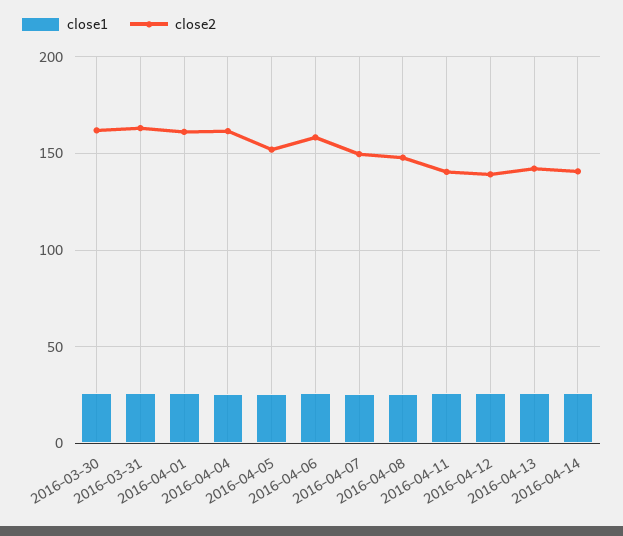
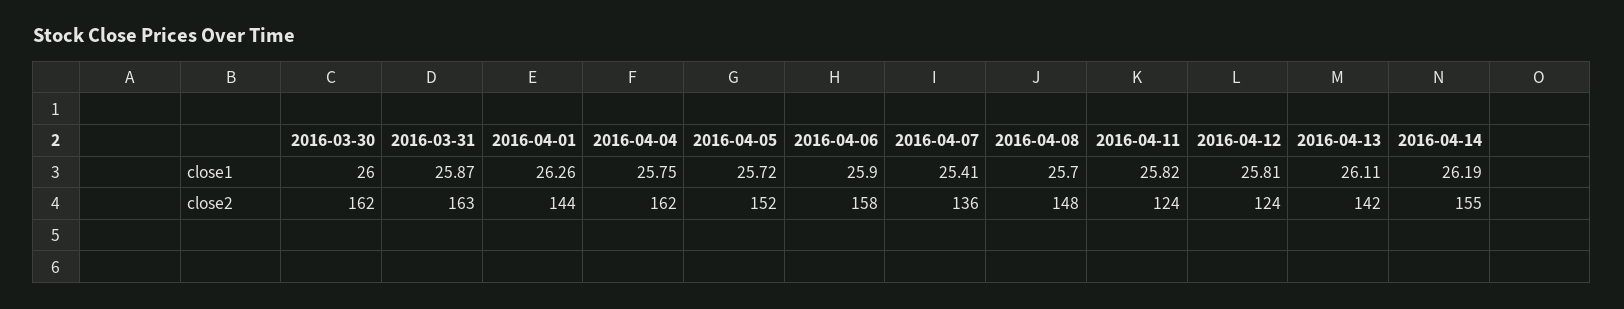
  {
    "close1": {
      "2016-03-30": 26,
      "2016-03-31": 25.87,
      "2016-04-01": 26.26,
      "2016-04-04": 25.75,
      "2016-04-05": 25.72,
      "2016-04-06": 25.9,
      "2016-04-07": 25.41,
      "2016-04-08": 25.7,
      "2016-04-11": 25.82,
      "2016-04-12": 25.81,
      "2016-04-13": 26.11,
      "2016-04-14": 26.19
    },
    "close2": {
      "2016-03-30": 162,
      "2016-03-31": 163,
-     "2016-04-01": 160,
+     "2016-04-01": 144,
      "2016-04-04": 162,
      "2016-04-05": 152,
      "2016-04-06": 158,
-     "2016-04-07": 150,
+     "2016-04-07": 136,
      "2016-04-08": 148,
-     "2016-04-11": 140,
+     "2016-04-11": 124,
-     "2016-04-12": 140,
+     "2016-04-12": 124,
      "2016-04-13": 142,
-     "2016-04-14": 140
+     "2016-04-14": 155
    }
  }

